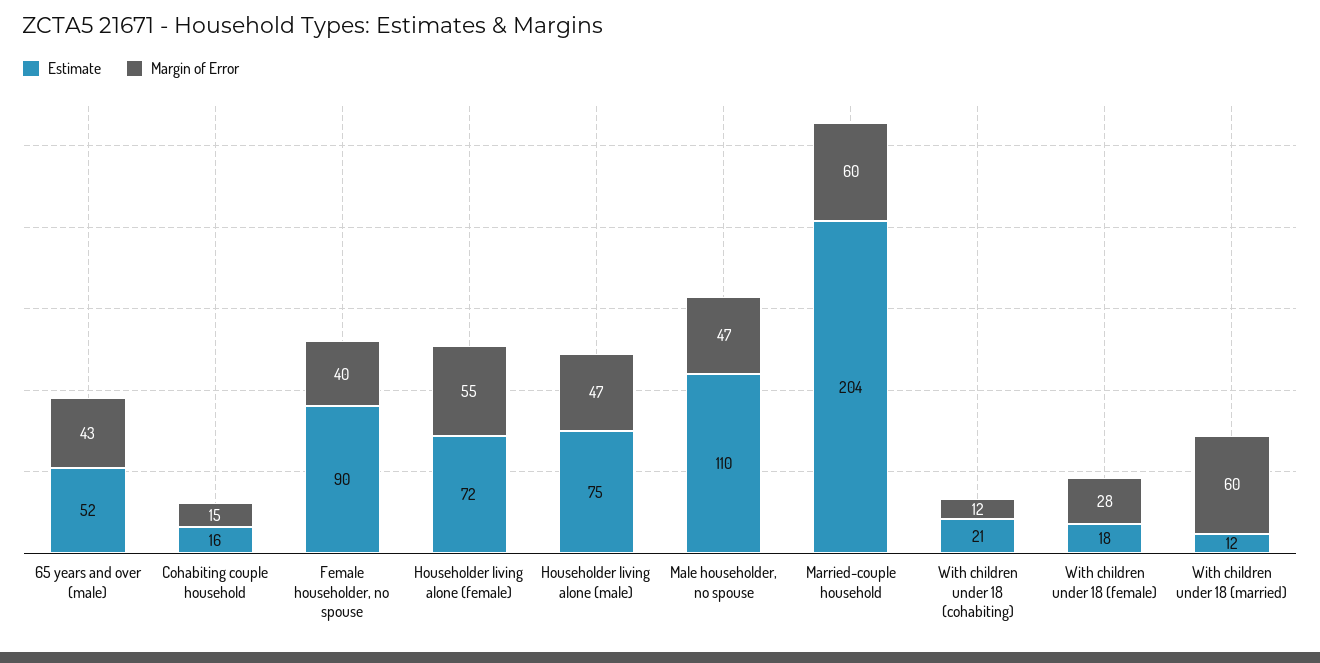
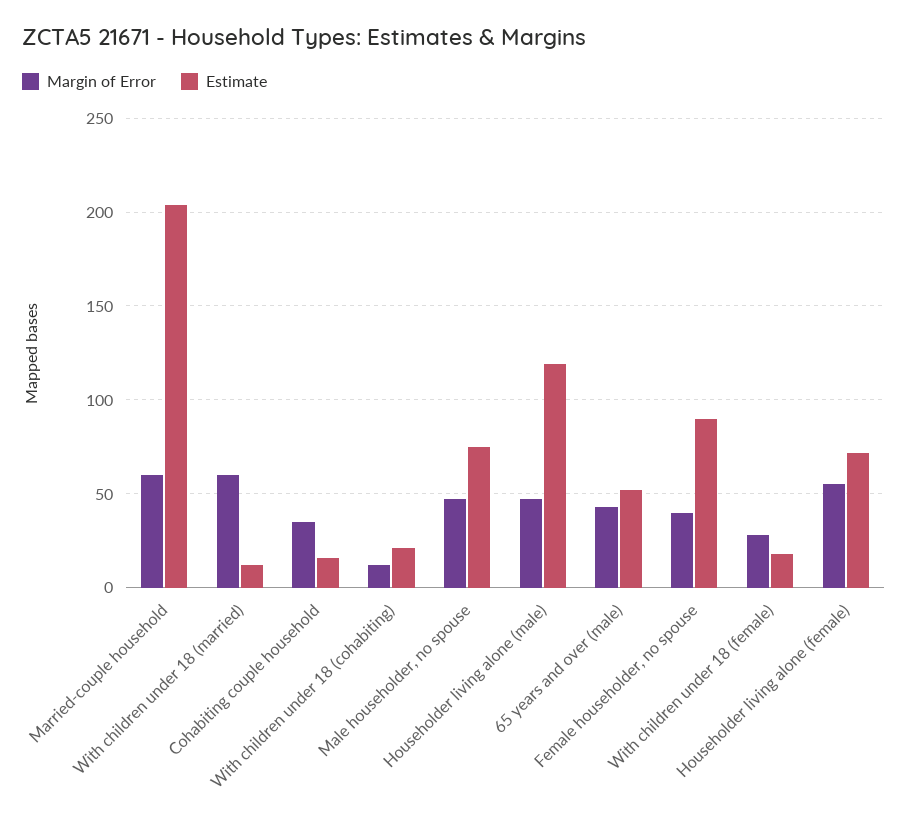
  {
    "Estimate": {
      "65 years and over (male)": 52,
      "Cohabiting couple household": 16,
      "Female householder, no spouse": 90,
      "Householder living alone (female)": 72,
-     "Householder living alone (male)": 75,
+     "Householder living alone (male)": 120,
-     "Male householder, no spouse": 110,
+     "Male householder, no spouse": 75,
      "Married-couple household": 204,
      "With children under 18 (cohabiting)": 21,
      "With children under 18 (female)": 18,
      "With children under 18 (married)": 12
    },
    "Margin of Error": {
      "65 years and over (male)": 43,
-     "Cohabiting couple household": 15,
+     "Cohabiting couple household": 35,
      "Female householder, no spouse": 40,
      "Householder living alone (female)": 55,
      "Householder living alone (male)": 47,
      "Male householder, no spouse": 47,
      "Married-couple household": 60,
      "With children under 18 (cohabiting)": 12,
      "With children under 18 (female)": 28,
      "With children under 18 (married)": 60
    }
  }

